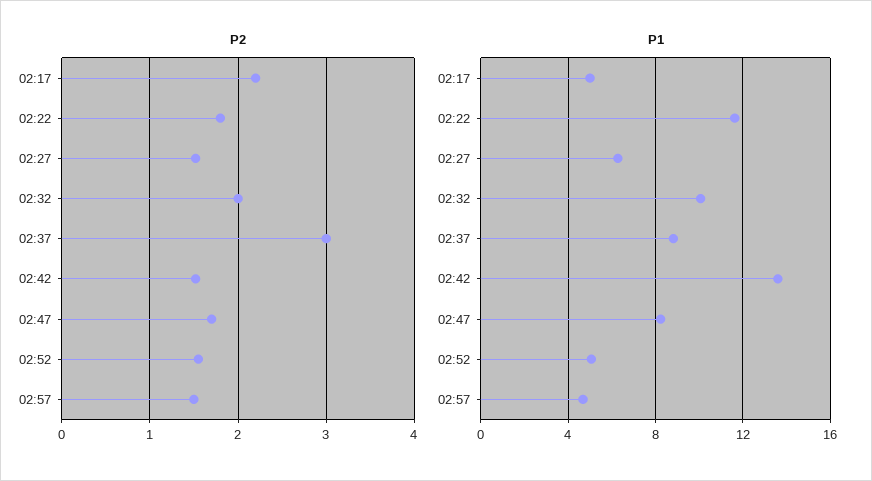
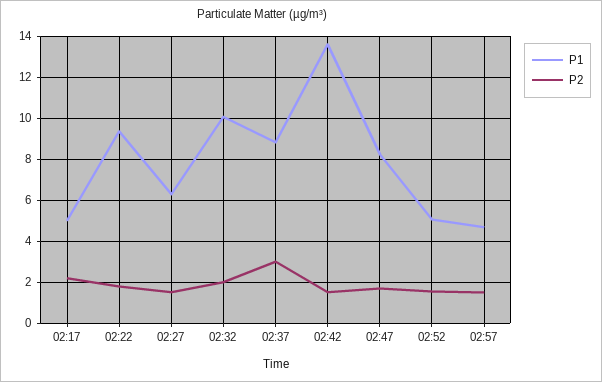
  {
    "P2": {
      "02:17": 2.2,
      "02:22": 1.8,
      "02:27": 1.5,
      "02:32": 2,
      "02:37": 3,
      "02:42": 1.5,
      "02:47": 1.7,
      "02:52": 1.6,
      "02:57": 1.5
    },
    "P1": {
      "02:17": 5,
-     "02:22": 11.5,
+     "02:22": 9.5,
      "02:27": 6.5,
      "02:32": 10,
      "02:37": 9,
      "02:42": 13.5,
      "02:47": 8,
      "02:52": 5,
      "02:57": 4.5
    }
  }

